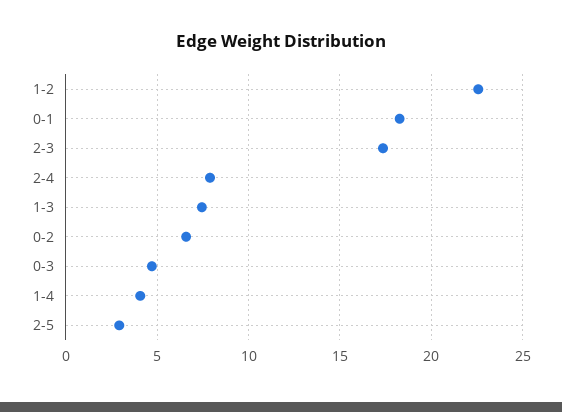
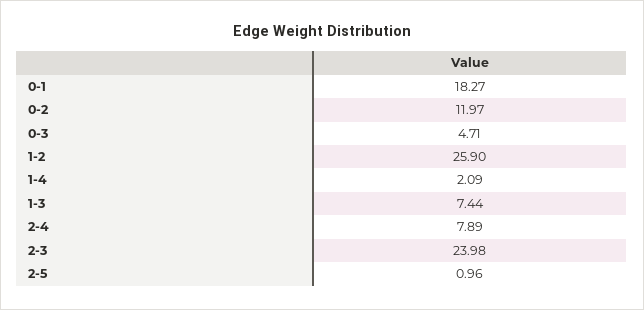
  {
-   "1-2": 22.5,
+   "1-2": 25.9,
    "0-1": 18.27,
-   "2-3": 17.5,
+   "2-3": 23.98,
    "2-4": 7.89,
    "1-3": 7.44,
-   "0-2": 6.5,
+   "0-2": 11.97,
    "0-3": 4.71,
-   "1-4": 4,
+   "1-4": 2.09,
-   "2-5": 3
+   "2-5": 0.96
  }

